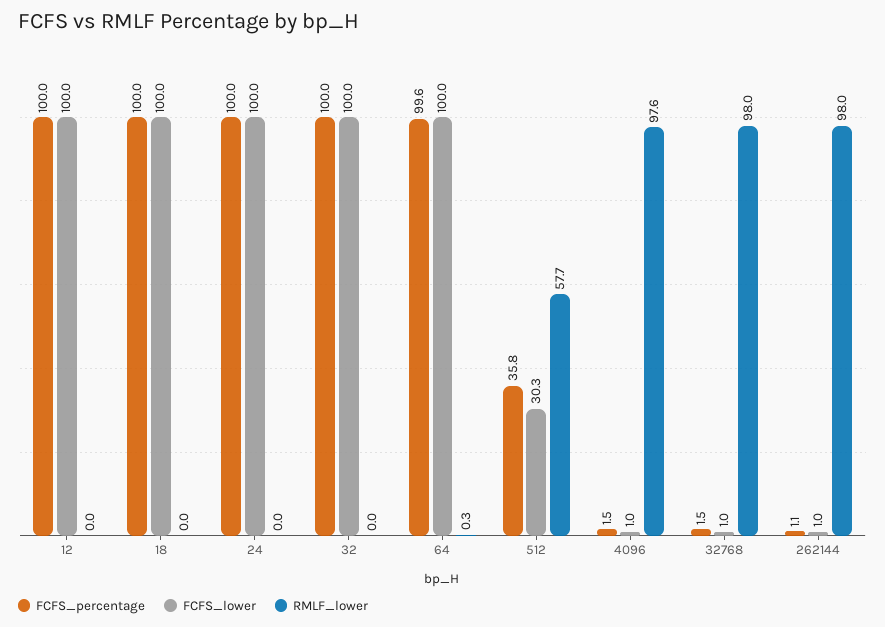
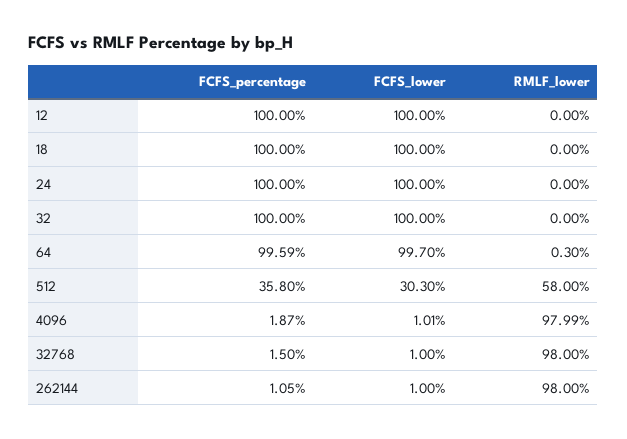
  {
    "FCFS_percentage": {
      "12": 100,
      "18": 100,
      "24": 100,
      "32": 100,
      "64": 99.59,
      "512": 35.8,
-     "4096": 1.5,
+     "4096": 1.87,
      "32768": 1.5,
      "262144": 1.05
    },
    "FCFS_lower": {
      "12": 100,
      "18": 100,
      "24": 100,
      "32": 100,
-     "64": 100,
+     "64": 99.7,
      "512": 30.3,
      "4096": 1.01,
      "32768": 1,
      "262144": 1
    },
    "RMLF_lower": {
      "12": 0,
      "18": 0,
      "24": 0,
      "32": 0,
      "64": 0.3,
-     "512": 57.7,
+     "512": 58,
-     "4096": 97.6,
+     "4096": 97.99,
      "32768": 98,
      "262144": 98
    }
  }

